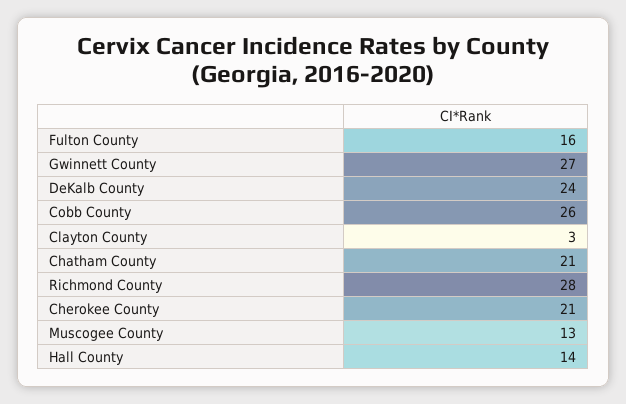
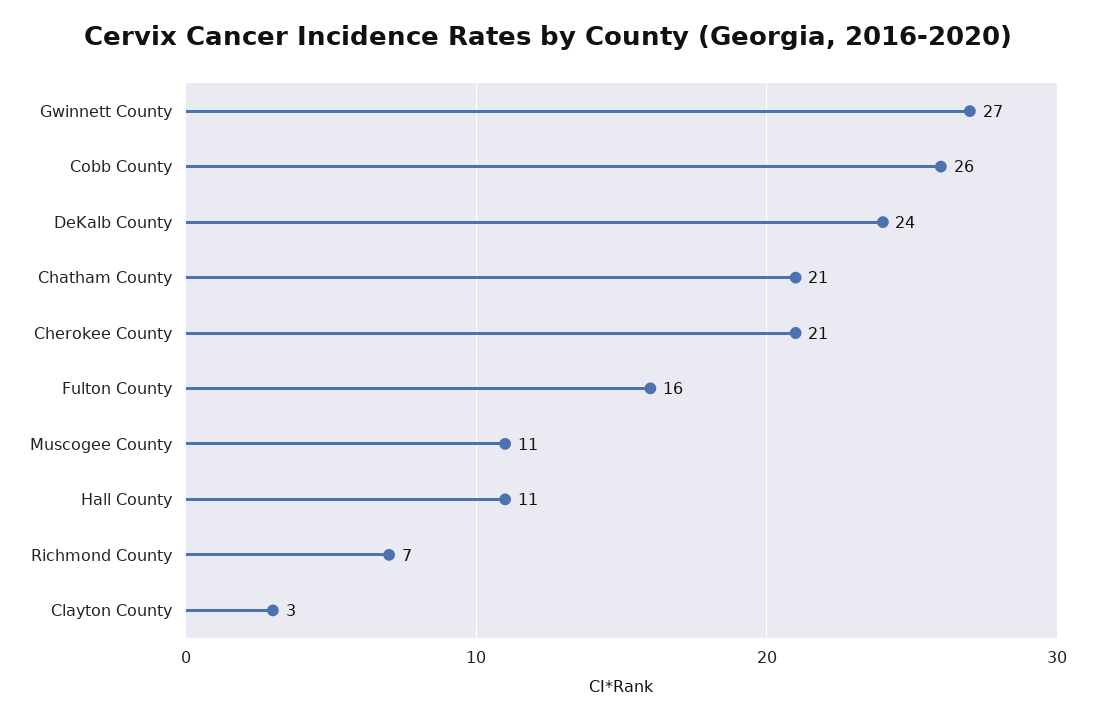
  {
    "Fulton County": 16,
    "Gwinnett County": 27,
    "DeKalb County": 24,
    "Cobb County": 26,
    "Clayton County": 3,
    "Chatham County": 21,
-   "Richmond County": 28,
+   "Richmond County": 7,
    "Cherokee County": 21,
-   "Muscogee County": 13,
+   "Muscogee County": 11,
-   "Hall County": 14
+   "Hall County": 11
  }

